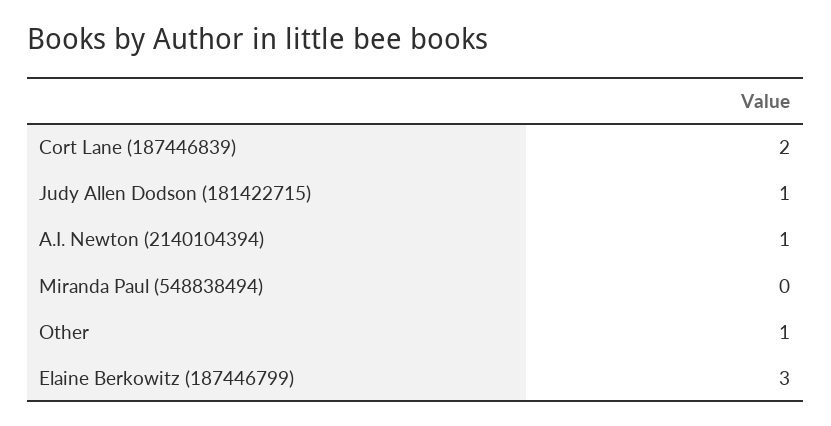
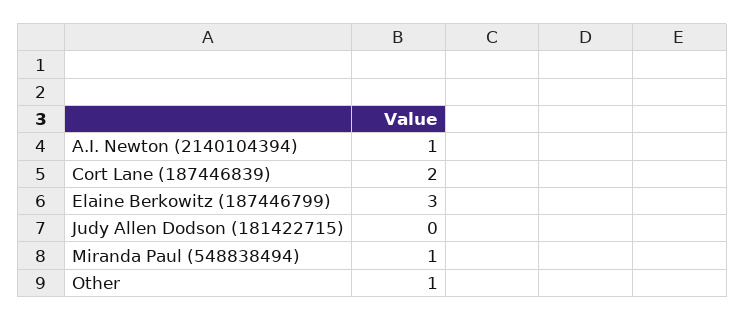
  {
    "Cort Lane (187446839)": 2,
-   "Judy Allen Dodson (181422715)": 1,
+   "Judy Allen Dodson (181422715)": 0,
    "A.I. Newton (2140104394)": 1,
-   "Miranda Paul (548838494)": 0,
+   "Miranda Paul (548838494)": 1,
    "Other": 1,
    "Elaine Berkowitz (187446799)": 3
  }

